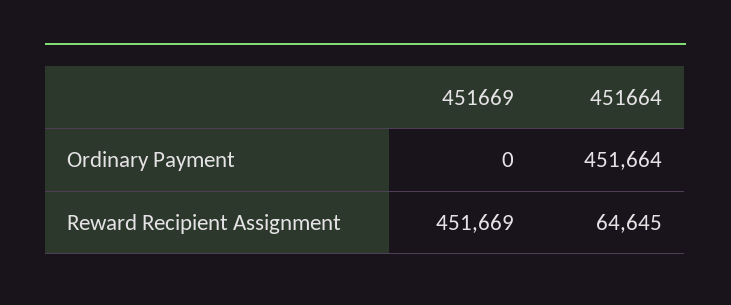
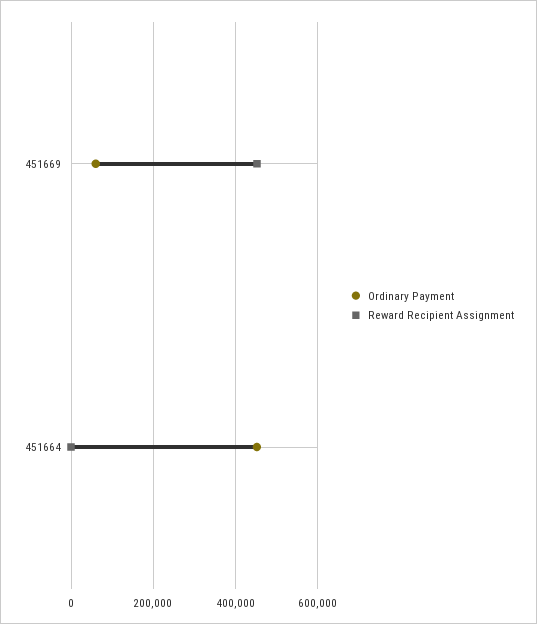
  {
    "Ordinary Payment": {
-     "451669": 0,
+     "451669": 60000,
      "451664": 451664
    },
    "Reward Recipient Assignment": {
      "451669": 451669,
-     "451664": 64645
+     "451664": 0
    }
  }

